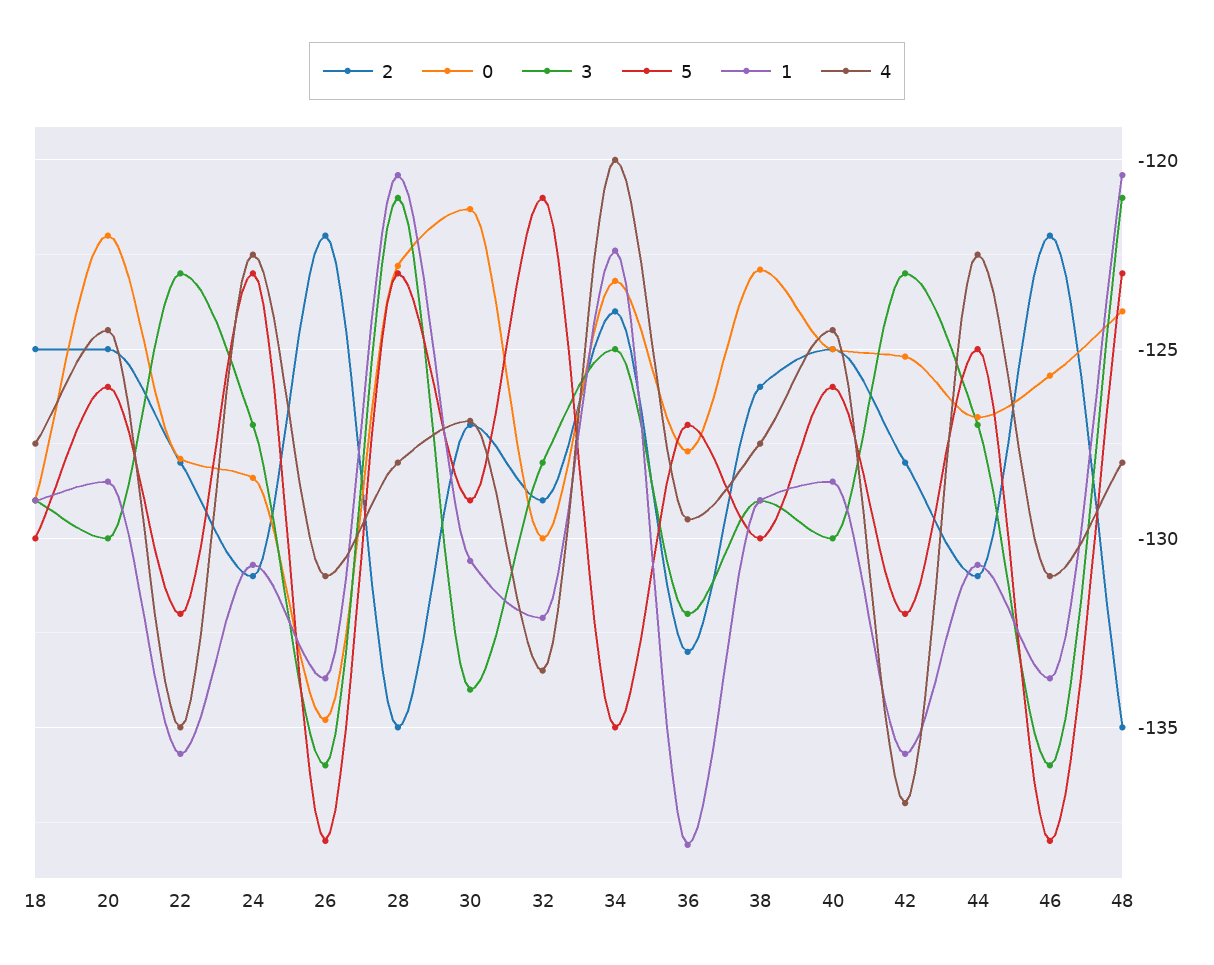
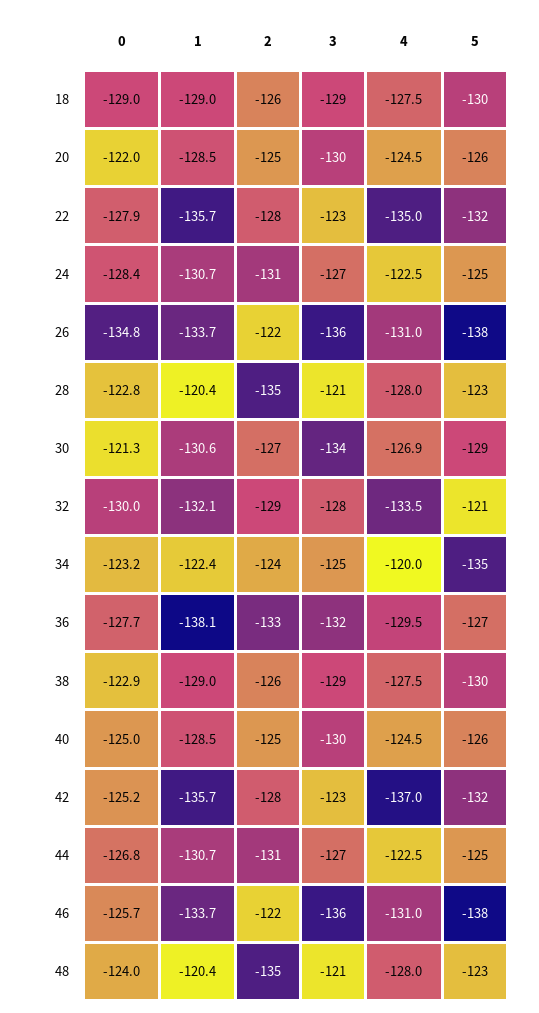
  {
    "2": {
-     "18": -125,
+     "18": -126,
      "20": -125,
      "22": -128,
      "24": -131,
      "26": -122,
      "28": -135,
      "30": -127,
      "32": -129,
      "34": -124,
      "36": -133,
      "38": -126,
      "40": -125,
      "42": -128,
      "44": -131,
      "46": -122,
      "48": -135
    },
    "0": {
      "18": -129,
      "20": -122,
      "22": -127.9,
      "24": -128.4,
      "26": -134.8,
      "28": -122.8,
      "30": -121.3,
      "32": -130,
      "34": -123.2,
      "36": -127.7,
      "38": -122.9,
      "40": -125,
      "42": -125.2,
      "44": -126.8,
      "46": -125.7,
      "48": -124
    },
    "3": {
      "18": -129,
      "20": -130,
      "22": -123,
      "24": -127,
      "26": -136,
      "28": -121,
      "30": -134,
      "32": -128,
      "34": -125,
      "36": -132,
      "38": -129,
      "40": -130,
      "42": -123,
      "44": -127,
      "46": -136,
      "48": -121
    },
    "5": {
      "18": -130,
      "20": -126,
      "22": -132,
-     "24": -123,
+     "24": -125,
      "26": -138,
      "28": -123,
      "30": -129,
      "32": -121,
      "34": -135,
      "36": -127,
      "38": -130,
      "40": -126,
      "42": -132,
      "44": -125,
      "46": -138,
      "48": -123
    },
    "1": {
      "18": -129,
      "20": -128.5,
      "22": -135.7,
      "24": -130.7,
      "26": -133.7,
      "28": -120.4,
      "30": -130.6,
      "32": -132.1,
      "34": -122.4,
      "36": -138.1,
      "38": -129,
      "40": -128.5,
      "42": -135.7,
      "44": -130.7,
      "46": -133.7,
      "48": -120.4
    },
    "4": {
      "18": -127.5,
      "20": -124.5,
      "22": -135,
      "24": -122.5,
      "26": -131,
      "28": -128,
      "30": -126.9,
      "32": -133.5,
      "34": -120,
      "36": -129.5,
      "38": -127.5,
      "40": -124.5,
      "42": -137,
      "44": -122.5,
      "46": -131,
      "48": -128
    }
  }

